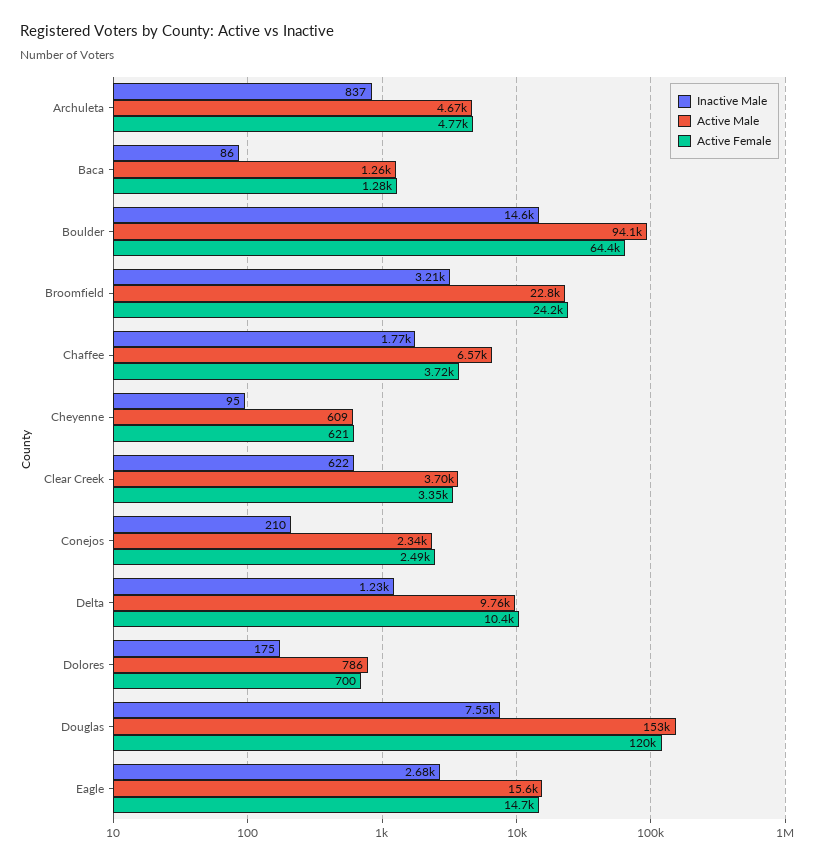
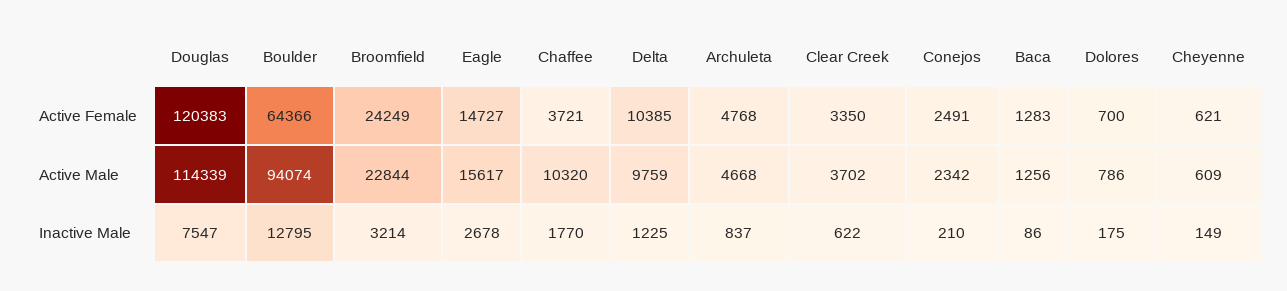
  {
    "Inactive Male": {
      "Archuleta": 837,
      "Baca": 86,
-     "Boulder": 14600,
+     "Boulder": 12795,
      "Broomfield": 3214,
      "Chaffee": 1770,
-     "Cheyenne": 95,
+     "Cheyenne": 149,
      "Clear Creek": 622,
      "Conejos": 210,
      "Delta": 1225,
      "Dolores": 175,
      "Douglas": 7547,
      "Eagle": 2678
    },
    "Active Male": {
      "Archuleta": 4668,
      "Baca": 1256,
      "Boulder": 94074,
      "Broomfield": 22844,
-     "Chaffee": 6570,
+     "Chaffee": 10320,
      "Cheyenne": 609,
      "Clear Creek": 3702,
      "Conejos": 2342,
      "Delta": 9759,
      "Dolores": 786,
-     "Douglas": 153000,
+     "Douglas": 114339,
      "Eagle": 15617
    },
    "Active Female": {
      "Archuleta": 4768,
      "Baca": 1283,
      "Boulder": 64366,
      "Broomfield": 24249,
      "Chaffee": 3721,
      "Cheyenne": 621,
      "Clear Creek": 3350,
      "Conejos": 2491,
      "Delta": 10385,
      "Dolores": 700,
      "Douglas": 120383,
      "Eagle": 14727
    }
  }

